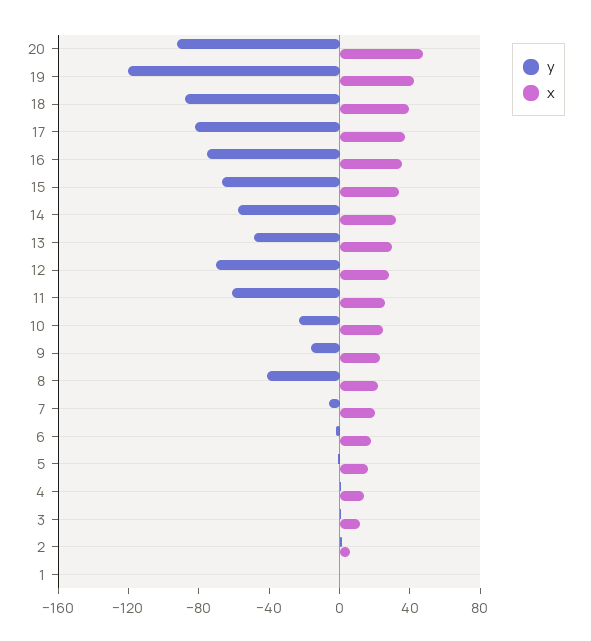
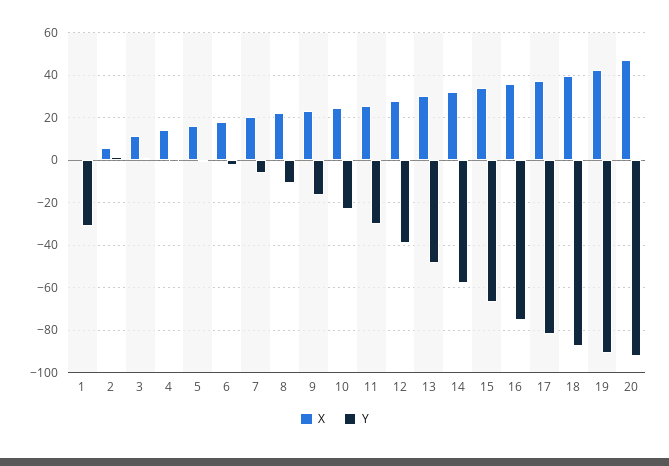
  {
    "y": {
      "20": -90,
-     "19": -120,
+     "19": -90,
      "18": -90,
      "17": -80,
      "16": -75,
      "15": -65,
      "14": -60,
      "13": -50,
-     "12": -70,
+     "12": -40,
-     "11": -60,
+     "11": -30,
      "10": -25,
      "9": -15,
-     "8": -40,
+     "8": -10,
      "7": -5,
      "6": 0,
      "5": 0,
      "4": 0,
      "3": 0,
      "2": 0,
-     "1": 0
+     "1": -30
    },
    "x": {
      "20": 45,
      "19": 45,
      "18": 40,
      "17": 35,
      "16": 35,
      "15": 35,
      "14": 30,
      "13": 30,
      "12": 30,
      "11": 25,
      "10": 25,
      "9": 25,
      "8": 20,
      "7": 20,
      "6": 20,
      "5": 15,
      "4": 15,
      "3": 10,
      "2": 5,
      "1": 0
    }
  }

